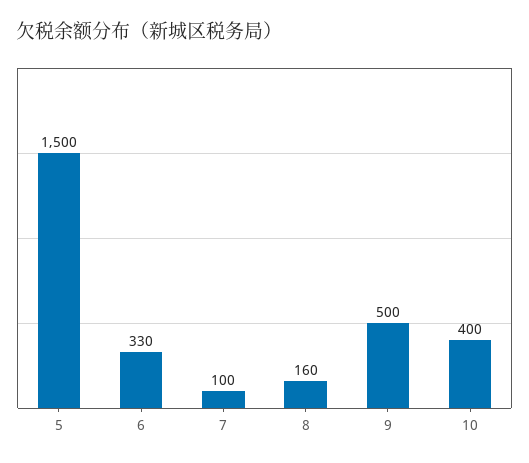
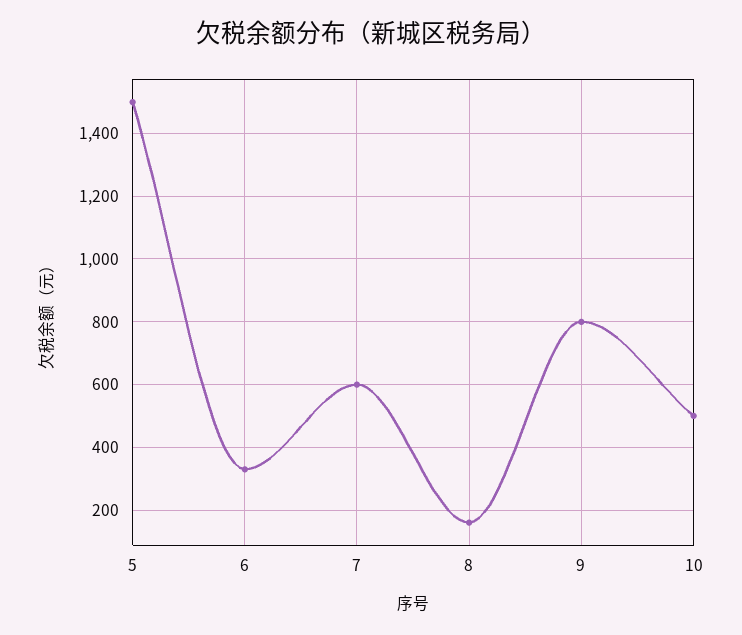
  {
    "5": 1500,
    "6": 330,
-   "7": 100,
+   "7": 600,
    "8": 160,
-   "9": 500,
+   "9": 800,
-   "10": 400
+   "10": 500
  }

